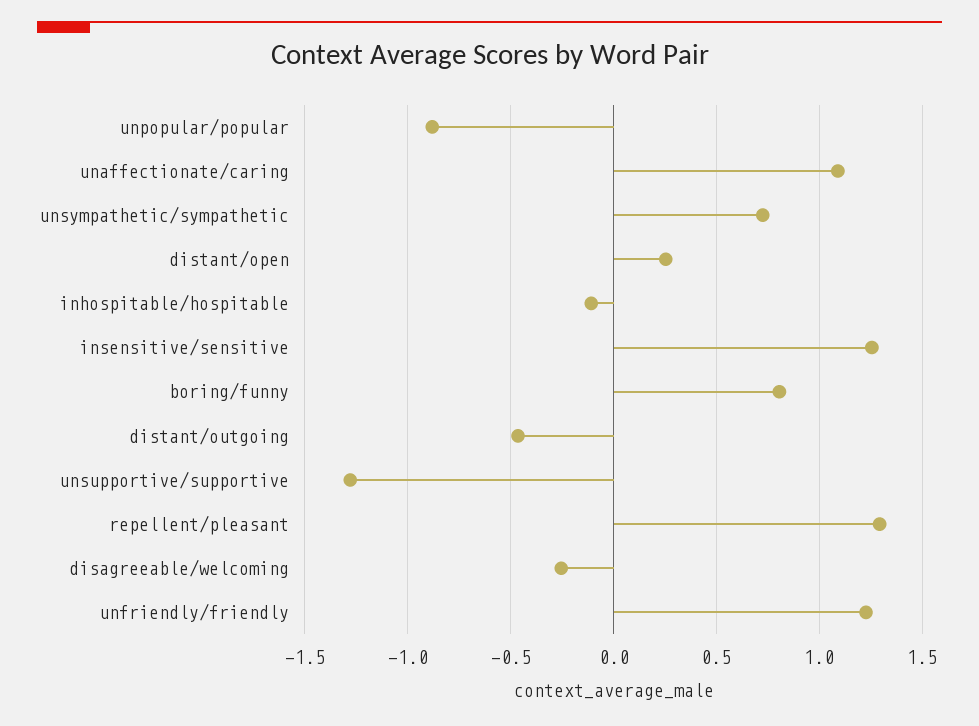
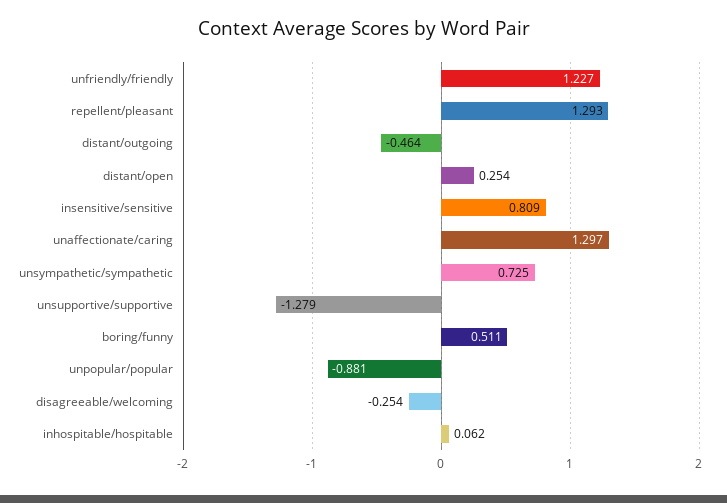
  {
    "unpopular/popular": -0.881,
-   "unaffectionate/caring": 1.1,
+   "unaffectionate/caring": 1.297,
    "unsympathetic/sympathetic": 0.725,
    "distant/open": 0.254,
-   "inhospitable/hospitable": -0.1,
+   "inhospitable/hospitable": 0.062,
-   "insensitive/sensitive": 1.25,
+   "insensitive/sensitive": 0.809,
-   "boring/funny": 0.8,
+   "boring/funny": 0.511,
    "distant/outgoing": -0.464,
    "unsupportive/supportive": -1.279,
    "repellent/pleasant": 1.293,
    "disagreeable/welcoming": -0.254,
    "unfriendly/friendly": 1.227
  }

